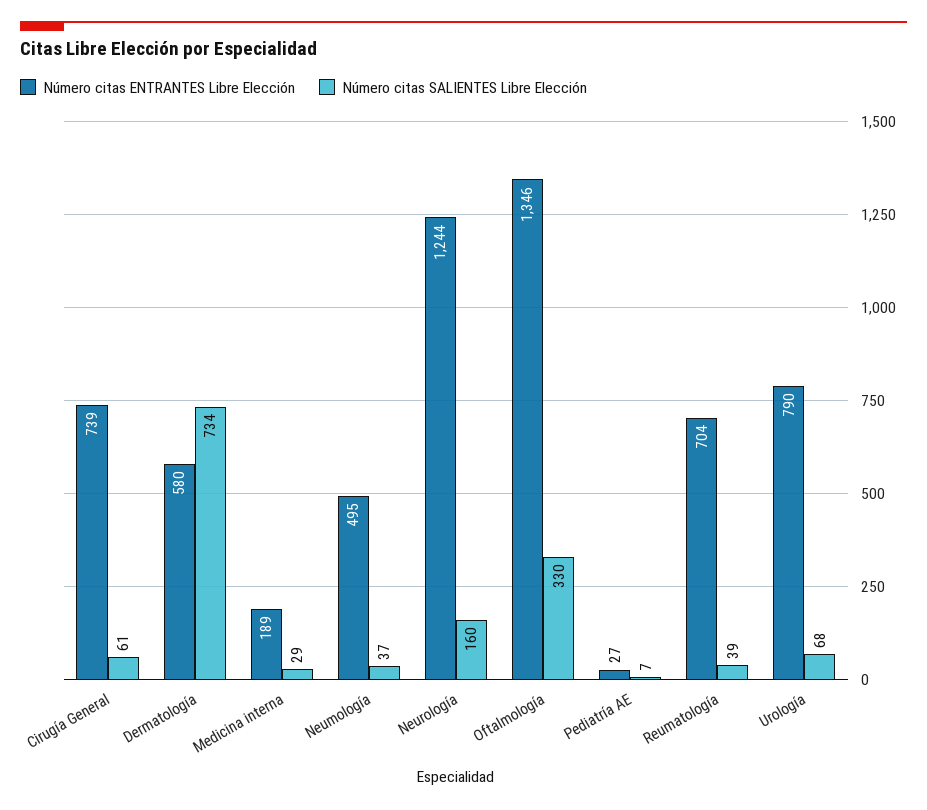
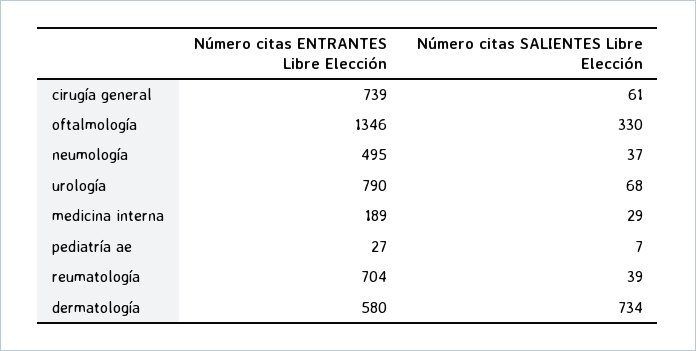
  {
    "Número citas ENTRANTES Libre Elección": {
      "Cirugía General": 739,
      "Dermatología": 580,
      "Medicina interna": 189,
      "Neumología": 495,
-     "Neurología": 1244,
      "Oftalmología": 1346,
      "Pediatría AE": 27,
      "Reumatología": 704,
      "Urología": 790
    },
    "Número citas SALIENTES Libre Elección": {
      "Cirugía General": 61,
      "Dermatología": 734,
      "Medicina interna": 29,
      "Neumología": 37,
-     "Neurología": 160,
      "Oftalmología": 330,
      "Pediatría AE": 7,
      "Reumatología": 39,
      "Urología": 68
    }
  }

